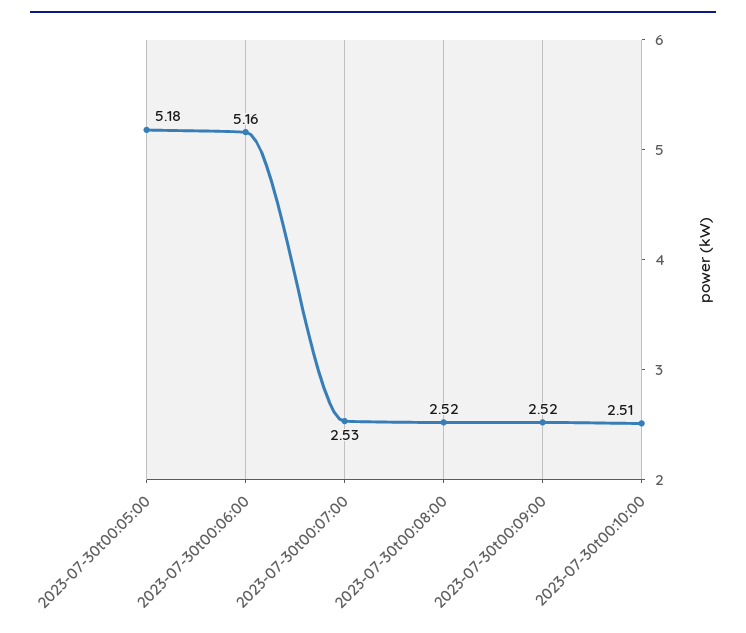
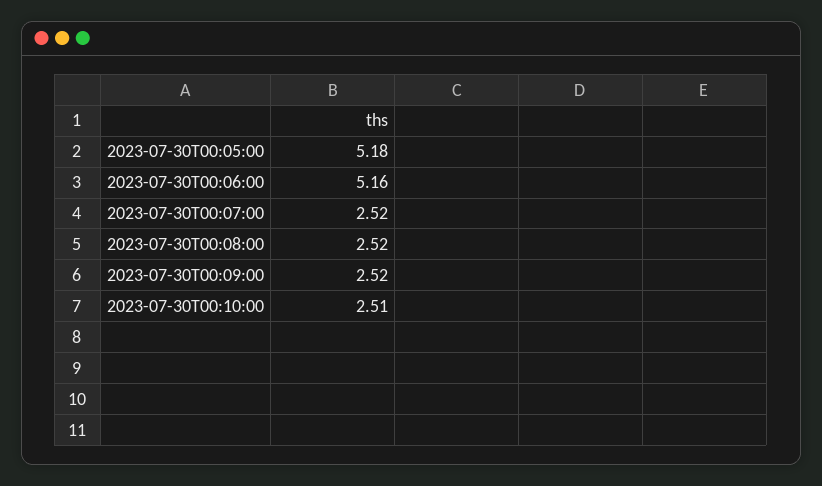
  {
    "2023-07-30t00:05:00": 5.18,
    "2023-07-30t00:06:00": 5.16,
-   "2023-07-30t00:07:00": 2.53,
+   "2023-07-30t00:07:00": 2.52,
    "2023-07-30t00:08:00": 2.52,
    "2023-07-30t00:09:00": 2.52,
    "2023-07-30t00:10:00": 2.51
  }

